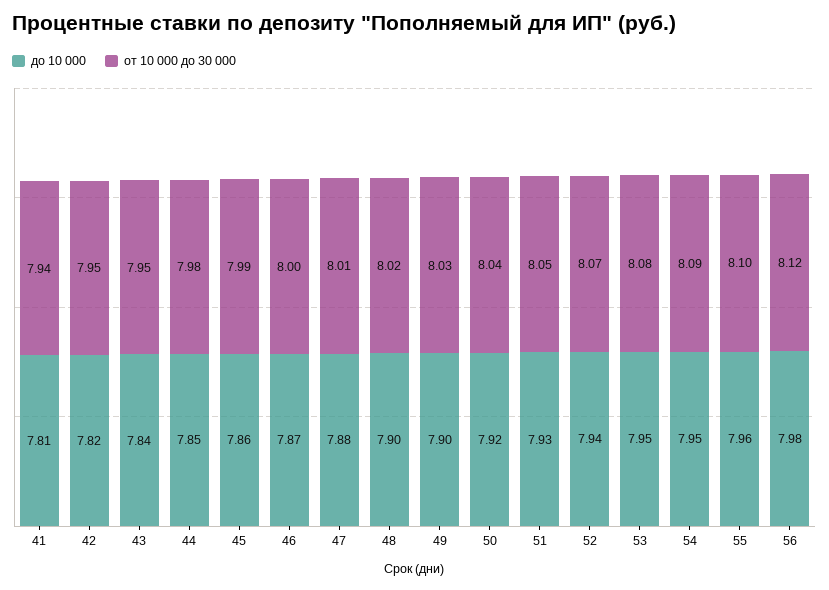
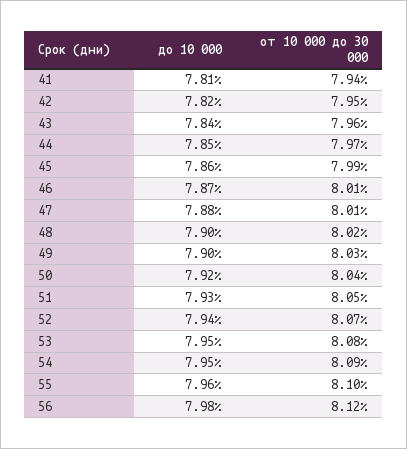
  {
    "до 10 000": {
      "41": 7.81,
      "42": 7.82,
      "43": 7.84,
      "44": 7.85,
      "45": 7.86,
      "46": 7.87,
      "47": 7.88,
      "48": 7.9,
      "49": 7.9,
      "50": 7.92,
      "51": 7.93,
      "52": 7.94,
      "53": 7.95,
      "54": 7.95,
      "55": 7.96,
      "56": 7.98
    },
    "от 10 000 до 30 000": {
      "41": 7.94,
      "42": 7.95,
-     "43": 7.95,
+     "43": 7.96,
-     "44": 7.98,
+     "44": 7.97,
      "45": 7.99,
-     "46": 8,
+     "46": 8.01,
      "47": 8.01,
      "48": 8.02,
      "49": 8.03,
      "50": 8.04,
      "51": 8.05,
      "52": 8.07,
      "53": 8.08,
      "54": 8.09,
      "55": 8.1,
      "56": 8.12
    }
  }

